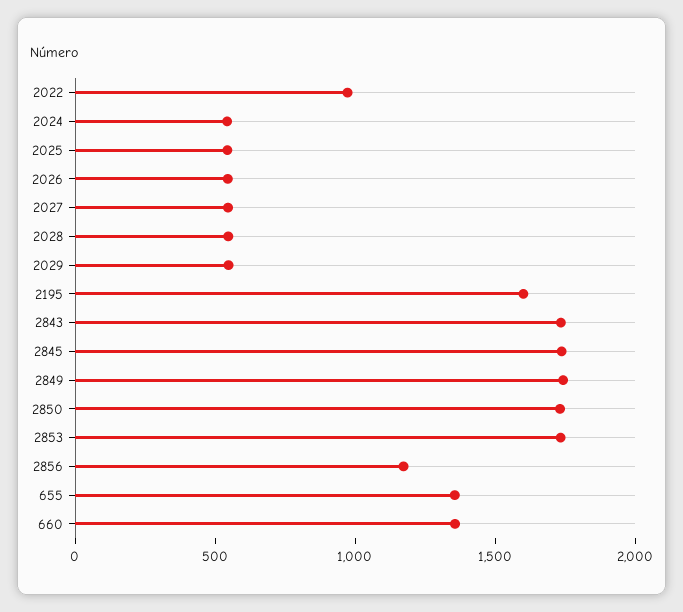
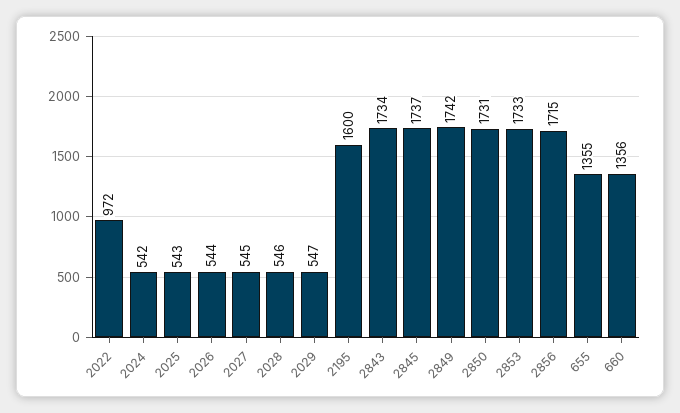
  {
    "2022": 972,
    "2024": 542,
    "2025": 543,
    "2026": 544,
    "2027": 545,
    "2028": 546,
    "2029": 547,
    "2195": 1600,
    "2843": 1734,
    "2845": 1737,
    "2849": 1742,
    "2850": 1731,
    "2853": 1733,
-   "2856": 1200,
+   "2856": 1715,
    "655": 1355,
    "660": 1356
  }

